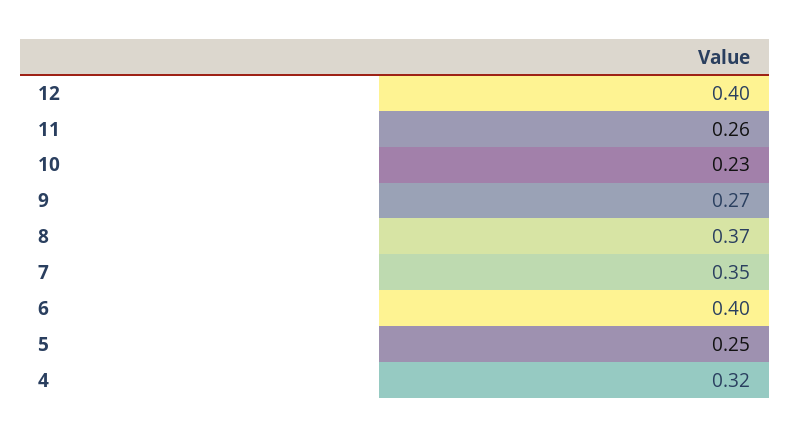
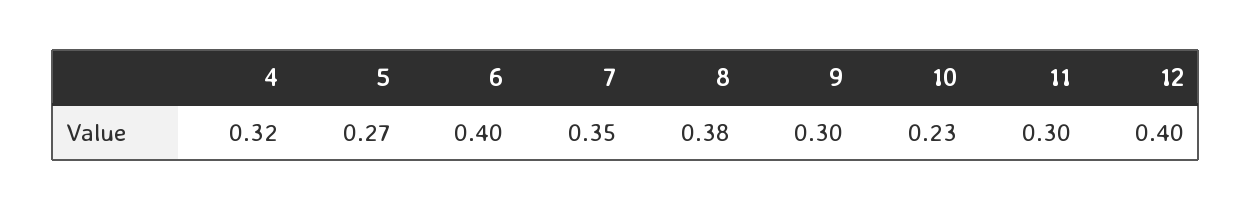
  {
    "12": 0.4,
-   "11": 0.26,
+   "11": 0.3,
    "10": 0.23,
-   "9": 0.27,
+   "9": 0.3,
-   "8": 0.37,
+   "8": 0.38,
    "7": 0.35,
    "6": 0.4,
-   "5": 0.25,
+   "5": 0.27,
    "4": 0.32
  }

